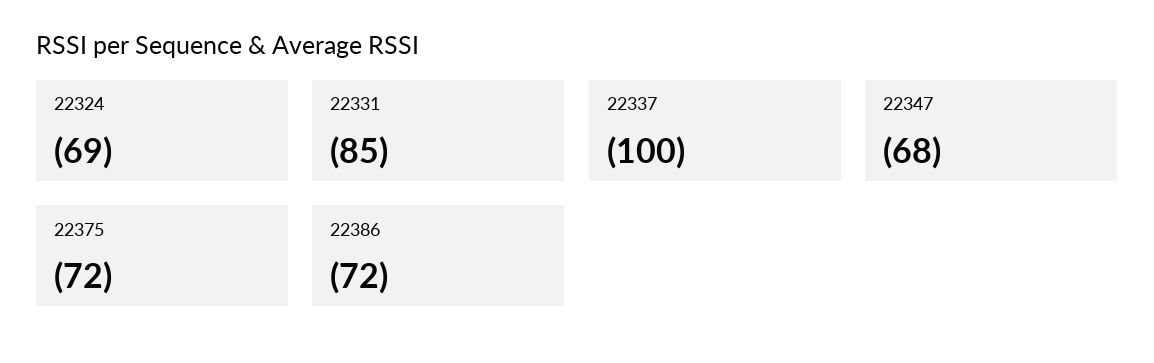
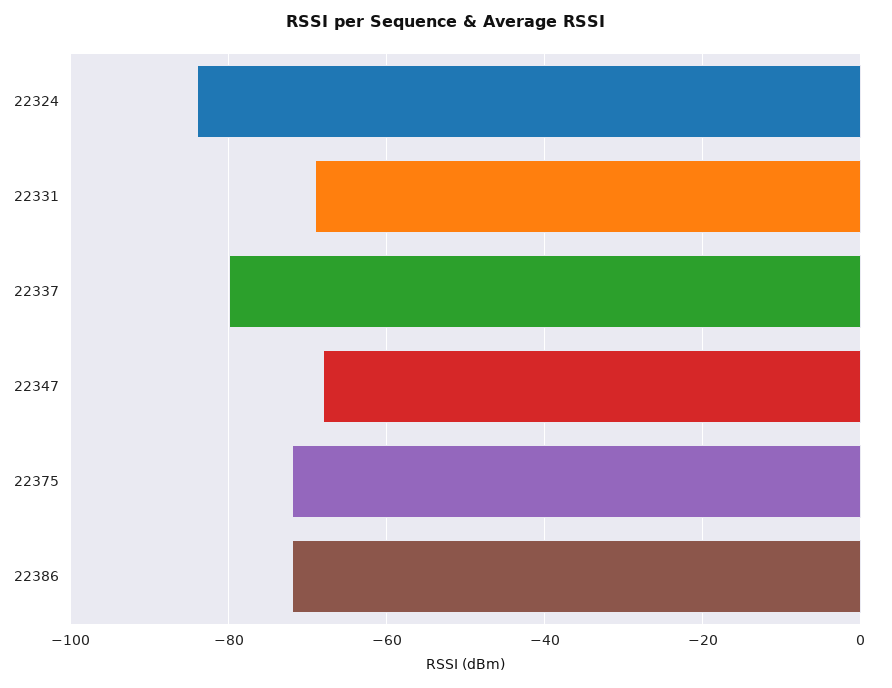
  {
-   "22324": -69,
+   "22324": -85,
-   "22331": -85,
+   "22331": -70,
-   "22337": -100,
+   "22337": -80,
    "22347": -68,
    "22375": -72,
    "22386": -72
  }

